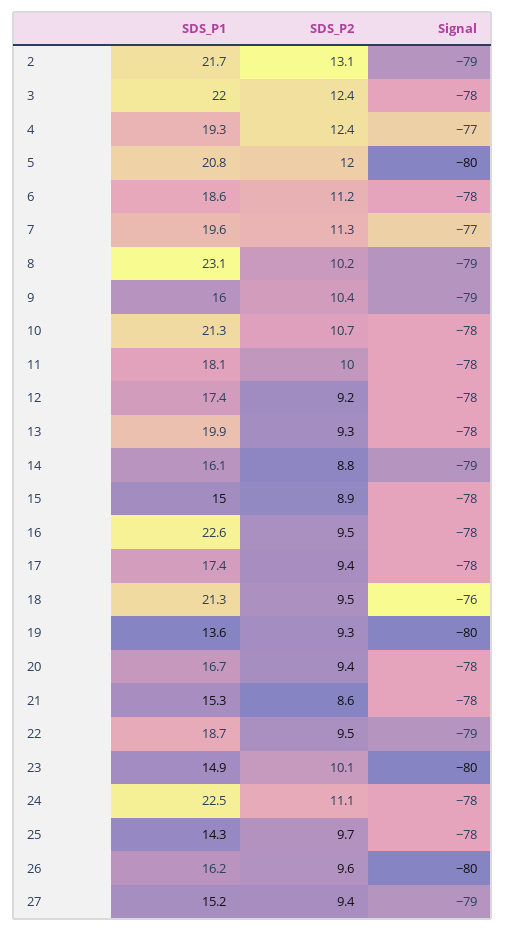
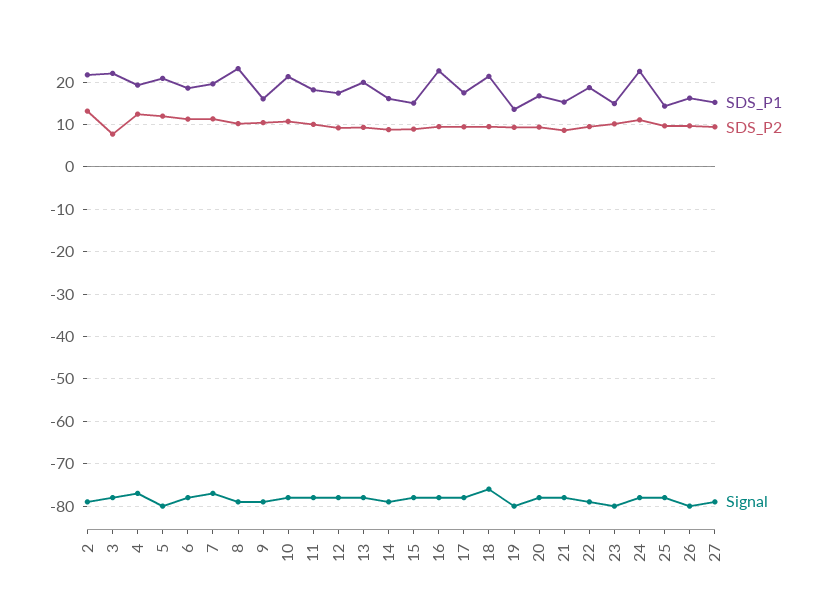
  {
    "SDS_P1": {
      "2": 21.7,
      "3": 22,
      "4": 19.3,
      "5": 20.8,
      "6": 18.6,
      "7": 19.6,
      "8": 23.1,
      "9": 16,
      "10": 21.3,
      "11": 18.1,
      "12": 17.4,
      "13": 19.9,
      "14": 16.1,
      "15": 15,
      "16": 22.6,
      "17": 17.4,
      "18": 21.3,
      "19": 13.6,
      "20": 16.7,
      "21": 15.3,
      "22": 18.7,
      "23": 14.9,
      "24": 22.5,
      "25": 14.3,
      "26": 16.2,
      "27": 15.2
    },
    "SDS_P2": {
      "2": 13.1,
-     "3": 12.4,
+     "3": 8,
      "4": 12.4,
      "5": 12,
      "6": 11.2,
      "7": 11.3,
      "8": 10.2,
      "9": 10.4,
      "10": 10.7,
      "11": 10,
      "12": 9.2,
      "13": 9.3,
      "14": 8.8,
      "15": 8.9,
      "16": 9.5,
      "17": 9.4,
      "18": 9.5,
      "19": 9.3,
      "20": 9.4,
      "21": 8.6,
      "22": 9.5,
      "23": 10.1,
      "24": 11.1,
      "25": 9.7,
      "26": 9.6,
      "27": 9.4
    },
    "Signal": {
      "2": -79,
      "3": -78,
      "4": -77,
      "5": -80,
      "6": -78,
      "7": -77,
      "8": -79,
      "9": -79,
      "10": -78,
      "11": -78,
      "12": -78,
      "13": -78,
      "14": -79,
      "15": -78,
      "16": -78,
      "17": -78,
      "18": -76,
      "19": -80,
      "20": -78,
      "21": -78,
      "22": -79,
      "23": -80,
      "24": -78,
      "25": -78,
      "26": -80,
      "27": -79
    }
  }

